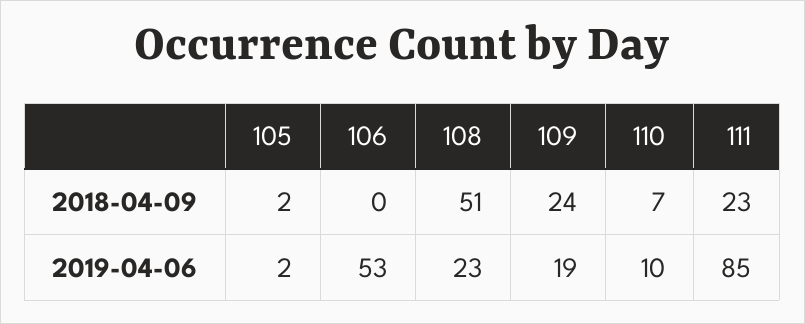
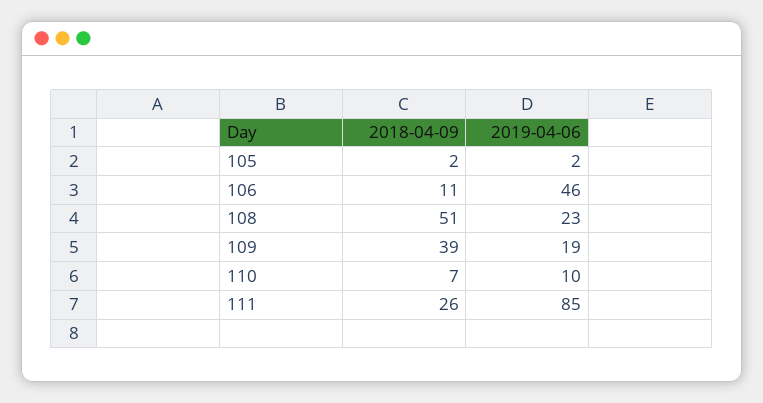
  {
    "105": {
      "2018-04-09": 2,
      "2019-04-06": 2
    },
    "106": {
-     "2018-04-09": 0,
+     "2018-04-09": 11,
-     "2019-04-06": 53
+     "2019-04-06": 46
    },
    "108": {
      "2018-04-09": 51,
      "2019-04-06": 23
    },
    "109": {
-     "2018-04-09": 24,
+     "2018-04-09": 39,
      "2019-04-06": 19
    },
    "110": {
      "2018-04-09": 7,
      "2019-04-06": 10
    },
    "111": {
-     "2018-04-09": 23,
+     "2018-04-09": 26,
      "2019-04-06": 85
    }
  }

